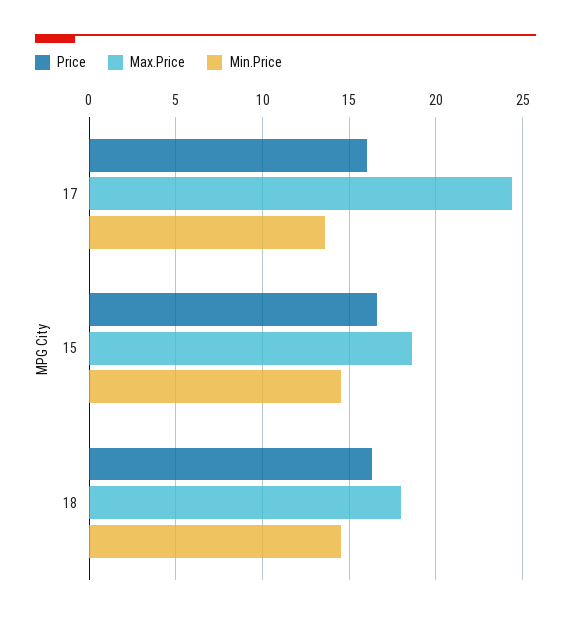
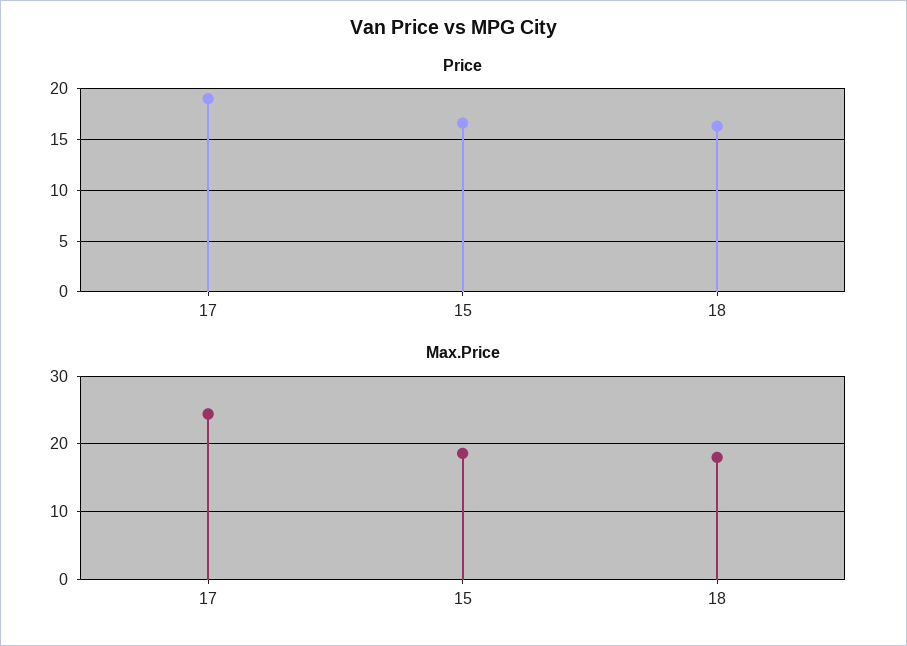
  {
    "Price": {
-     "17": 16,
+     "17": 19,
      "15": 16.5,
      "18": 16.5
    },
    "Max.Price": {
      "17": 24.5,
      "15": 18.5,
      "18": 18
-   },
+   }
-   "Min.Price": {
-     "17": 13.5,
-     "15": 14.5,
-     "18": 14.5
-   }
  }

